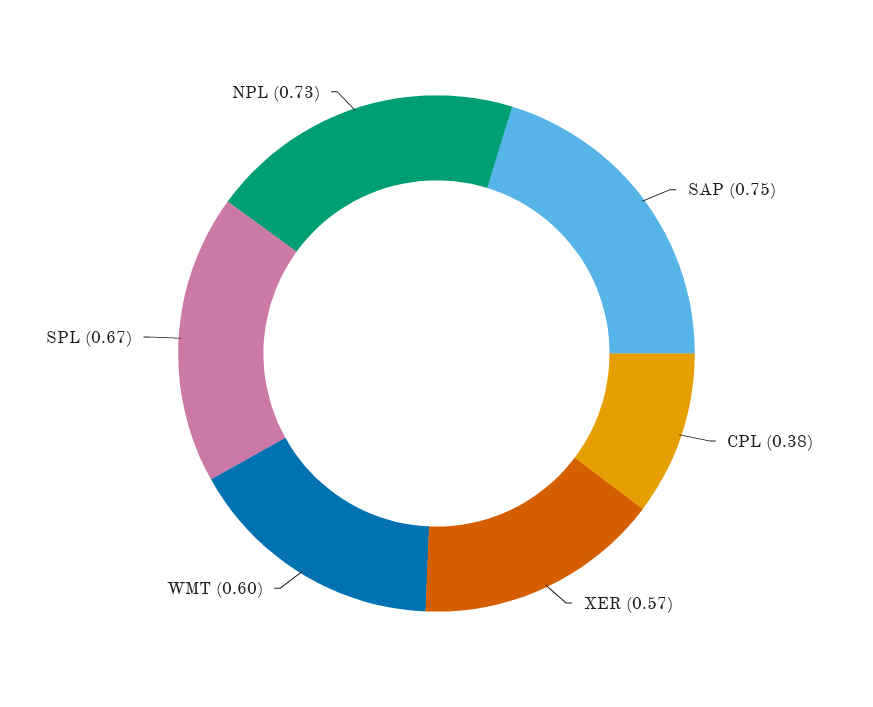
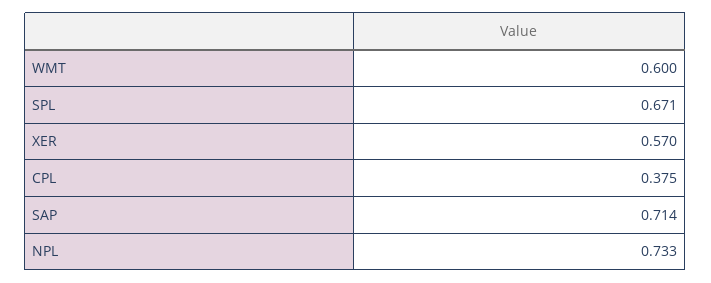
  {
-   "SAP": 0.75,
+   "SAP": 0.714,
    "CPL": 0.375,
    "XER": 0.57,
    "WMT": 0.6,
    "SPL": 0.671,
    "NPL": 0.733
  }

